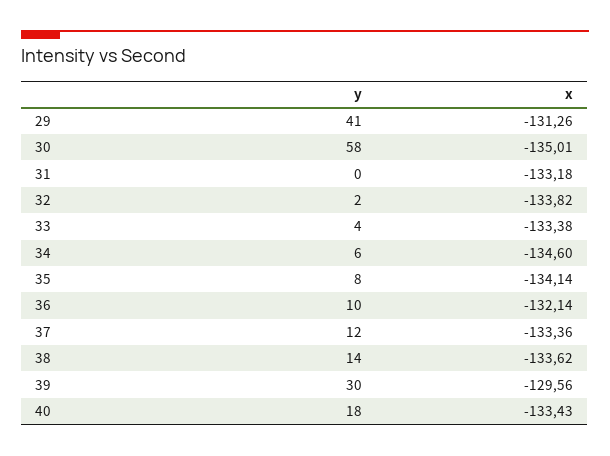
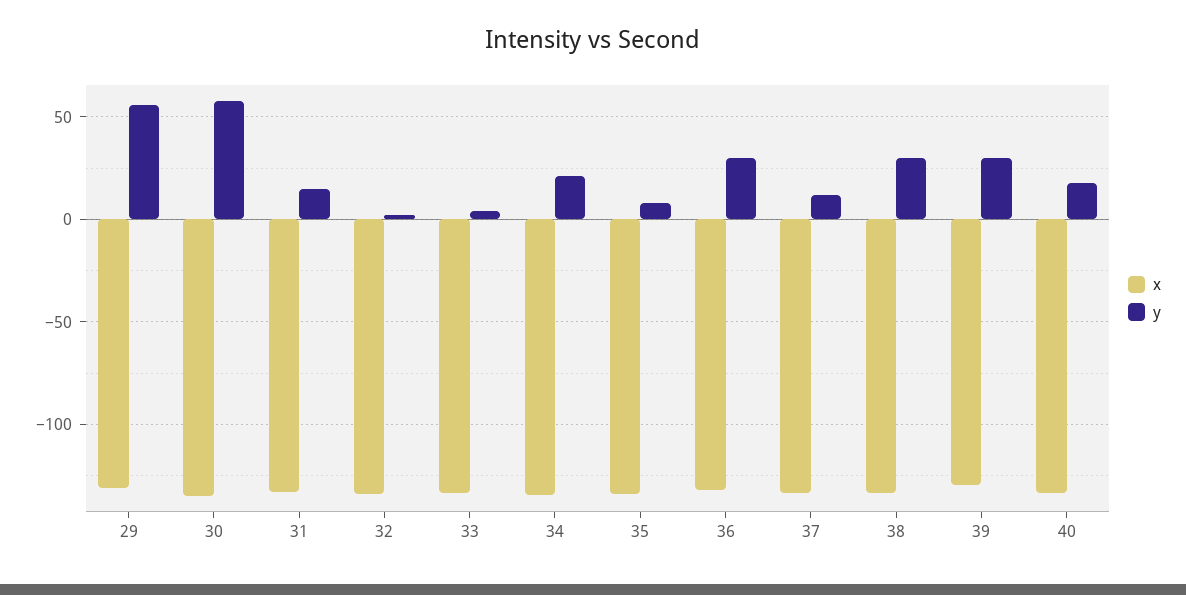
  {
    "y": {
-     "29": 41,
+     "29": 55,
      "30": 58,
-     "31": 0,
+     "31": 15,
      "32": 2,
      "33": 4,
-     "34": 6,
+     "34": 20,
      "35": 8,
-     "36": 10,
+     "36": 30,
      "37": 12,
-     "38": 14,
+     "38": 30,
      "39": 30,
      "40": 18
    },
    "x": {
      "29": -131.26,
      "30": -135.01,
      "31": -133.18,
      "32": -133.82,
      "33": -133.38,
      "34": -134.6,
      "35": -134.14,
      "36": -132.14,
      "37": -133.36,
      "38": -133.62,
      "39": -129.56,
      "40": -133.43
    }
  }

